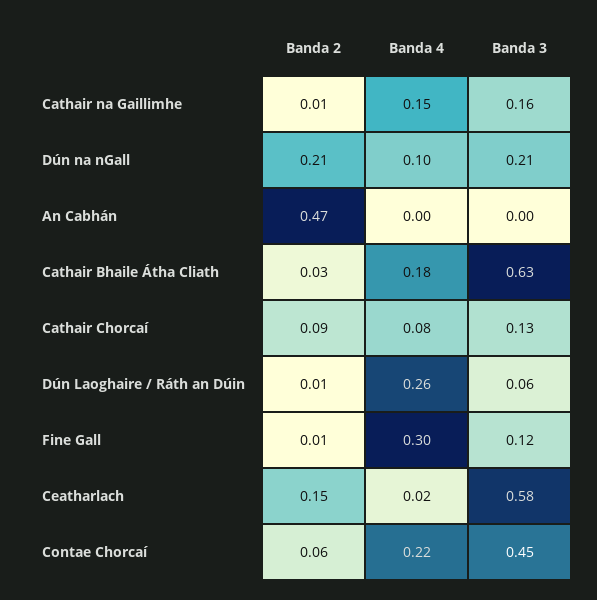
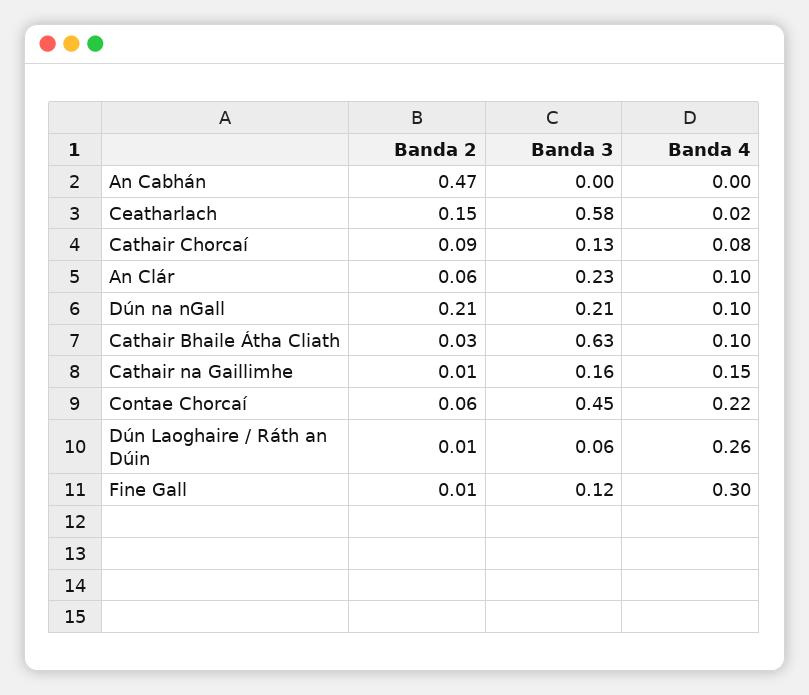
  {
    "Banda 2": {
      "Cathair na Gaillimhe": 0.01,
      "Dún na nGall": 0.21,
      "An Cabhán": 0.47,
      "Cathair Bhaile Átha Cliath": 0.03,
      "Cathair Chorcaí": 0.09,
      "Dún Laoghaire / Ráth an Dúin": 0.01,
      "Fine Gall": 0.01,
      "Ceatharlach": 0.15,
-     "Contae Chorcaí": 0.06
+     "Contae Chorcaí": 0.06,
+     "An Clár": 0.06
    },
    "Banda 4": {
      "Cathair na Gaillimhe": 0.15,
      "Dún na nGall": 0.1,
      "An Cabhán": 0,
-     "Cathair Bhaile Átha Cliath": 0.18,
+     "Cathair Bhaile Átha Cliath": 0.1,
      "Cathair Chorcaí": 0.08,
      "Dún Laoghaire / Ráth an Dúin": 0.26,
      "Fine Gall": 0.3,
      "Ceatharlach": 0.02,
-     "Contae Chorcaí": 0.22
+     "Contae Chorcaí": 0.22,
+     "An Clár": 0.1
    },
    "Banda 3": {
      "Cathair na Gaillimhe": 0.16,
      "Dún na nGall": 0.21,
      "An Cabhán": 0,
      "Cathair Bhaile Átha Cliath": 0.63,
      "Cathair Chorcaí": 0.13,
      "Dún Laoghaire / Ráth an Dúin": 0.06,
      "Fine Gall": 0.12,
      "Ceatharlach": 0.58,
-     "Contae Chorcaí": 0.45
+     "Contae Chorcaí": 0.45,
+     "An Clár": 0.23
    }
  }

